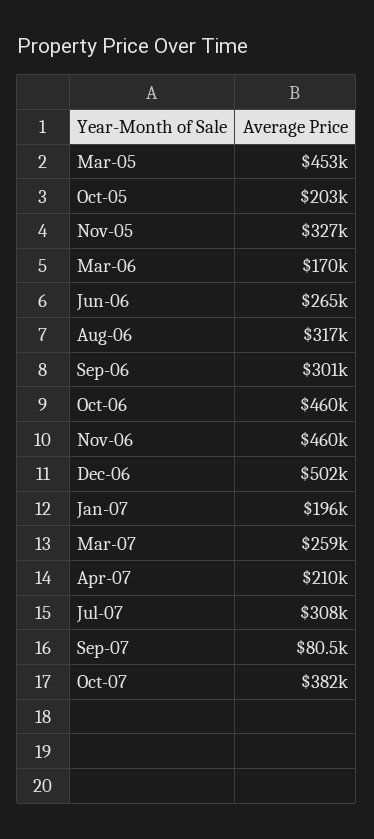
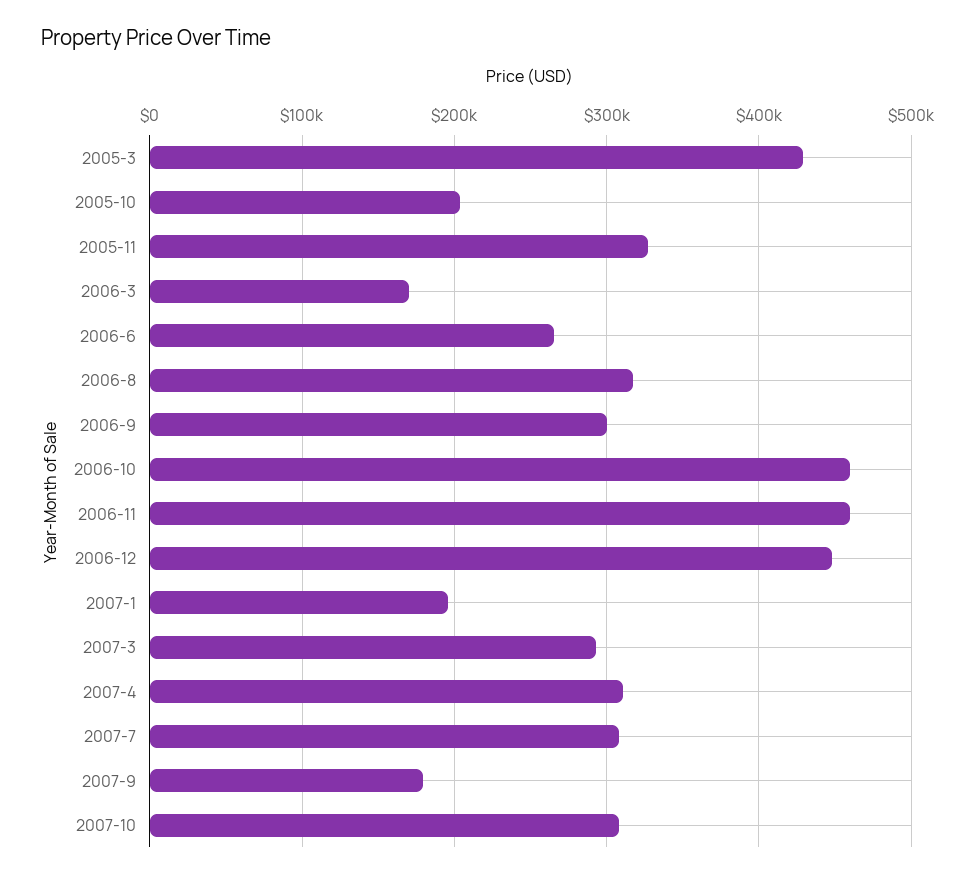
  {
-   "Mar-05": 453000,
+   "Mar-05": 430000,
    "Oct-05": 203000,
    "Nov-05": 327000,
    "Mar-06": 170000,
    "Jun-06": 265000,
    "Aug-06": 317000,
    "Sep-06": 301000,
    "Oct-06": 460000,
    "Nov-06": 460000,
-   "Dec-06": 502000,
+   "Dec-06": 450000,
    "Jan-07": 196000,
-   "Mar-07": 259000,
+   "Mar-07": 290000,
-   "Apr-07": 210000,
+   "Apr-07": 310000,
    "Jul-07": 308000,
-   "Sep-07": 80500,
+   "Sep-07": 180000,
-   "Oct-07": 382000
+   "Oct-07": 310000
  }

